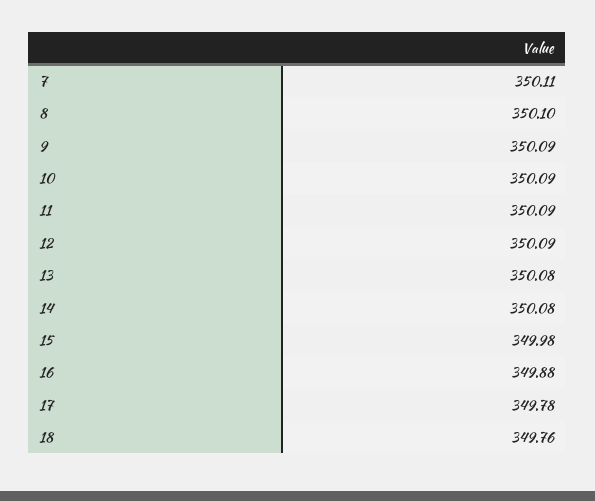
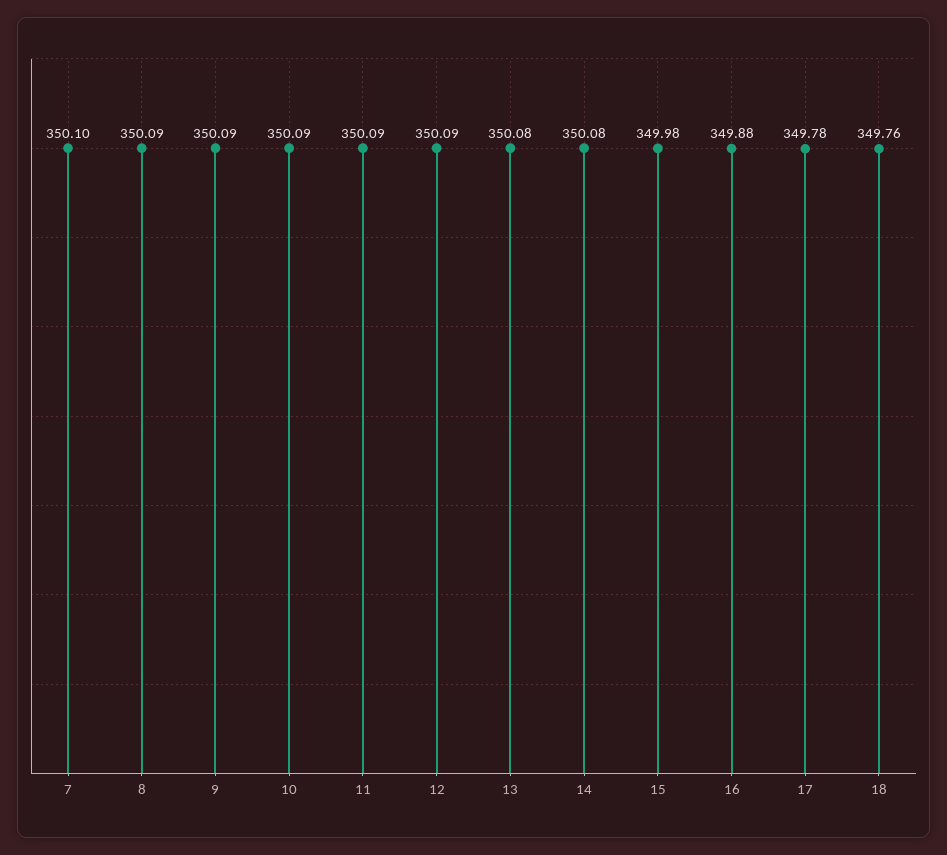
  {
-   "7": 350.11,
+   "7": 350.1,
-   "8": 350.1,
+   "8": 350.09,
    "9": 350.09,
    "10": 350.09,
    "11": 350.09,
    "12": 350.09,
    "13": 350.08,
    "14": 350.08,
    "15": 349.98,
    "16": 349.88,
    "17": 349.78,
    "18": 349.76
  }

